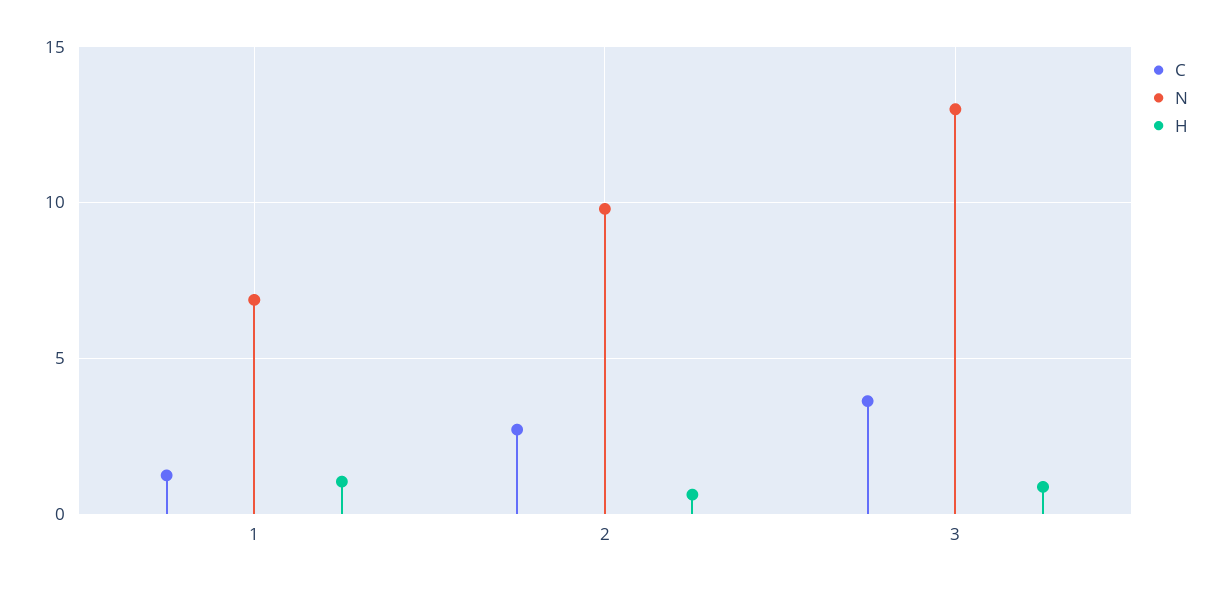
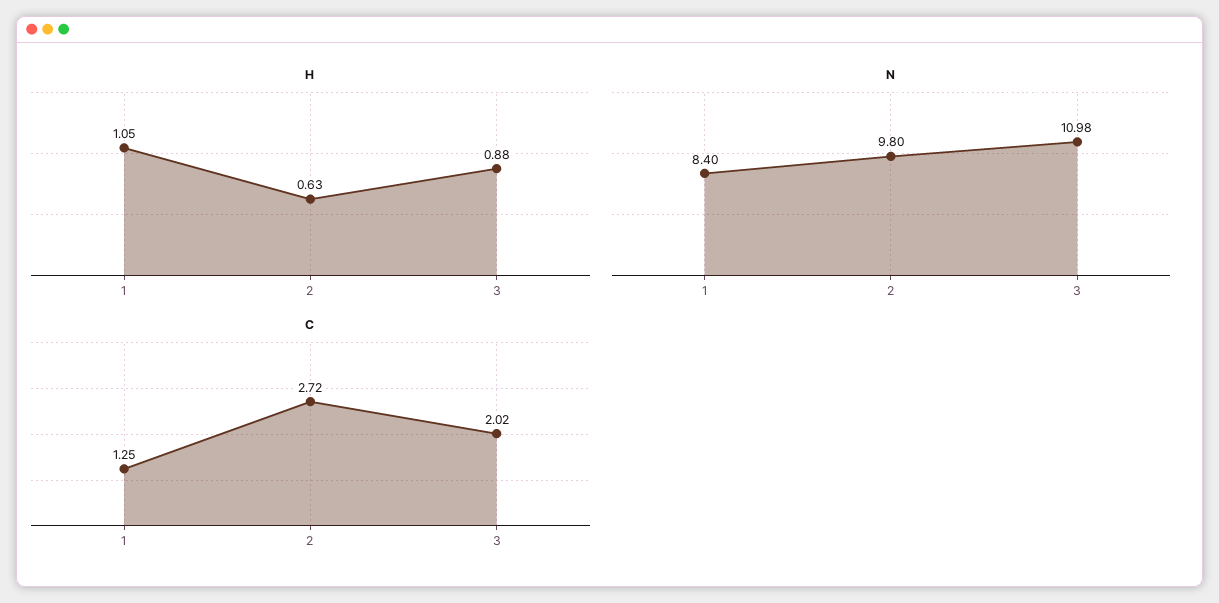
  {
    "C": {
      "1": 1.25,
      "2": 2.72,
-     "3": 3.5
+     "3": 2.02
    },
    "N": {
-     "1": 7,
+     "1": 8.4,
      "2": 9.8,
-     "3": 13
+     "3": 10.98
    },
    "H": {
      "1": 1.05,
      "2": 0.63,
      "3": 0.88
    }
  }

